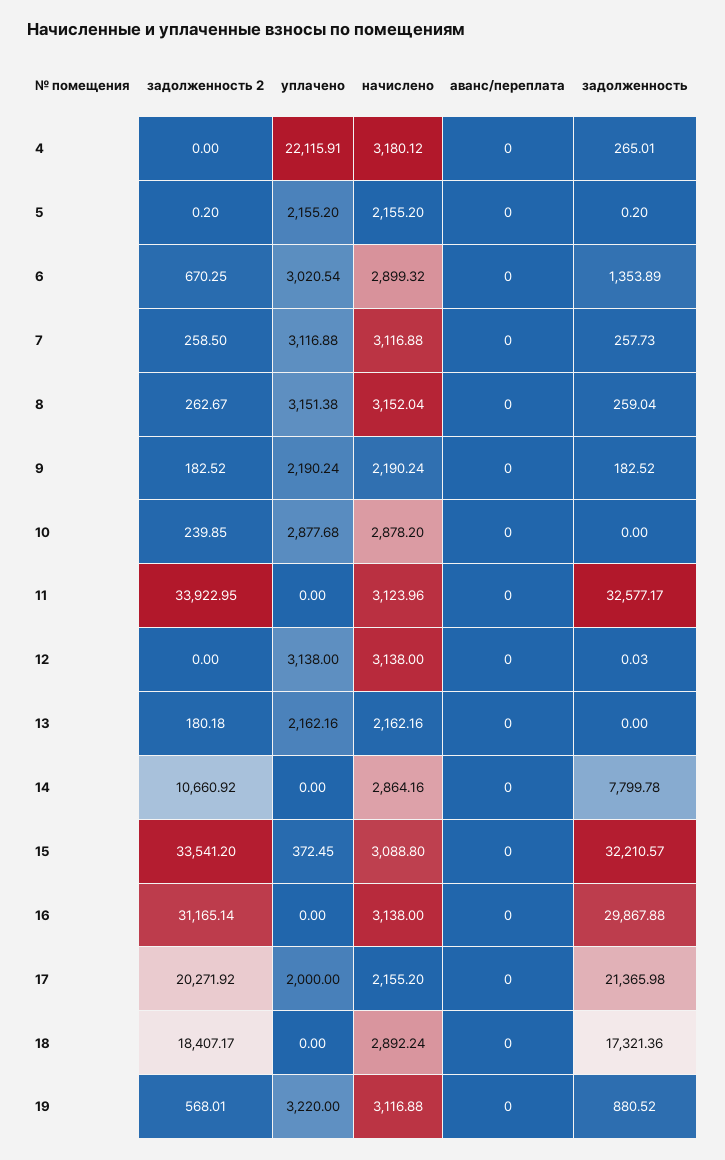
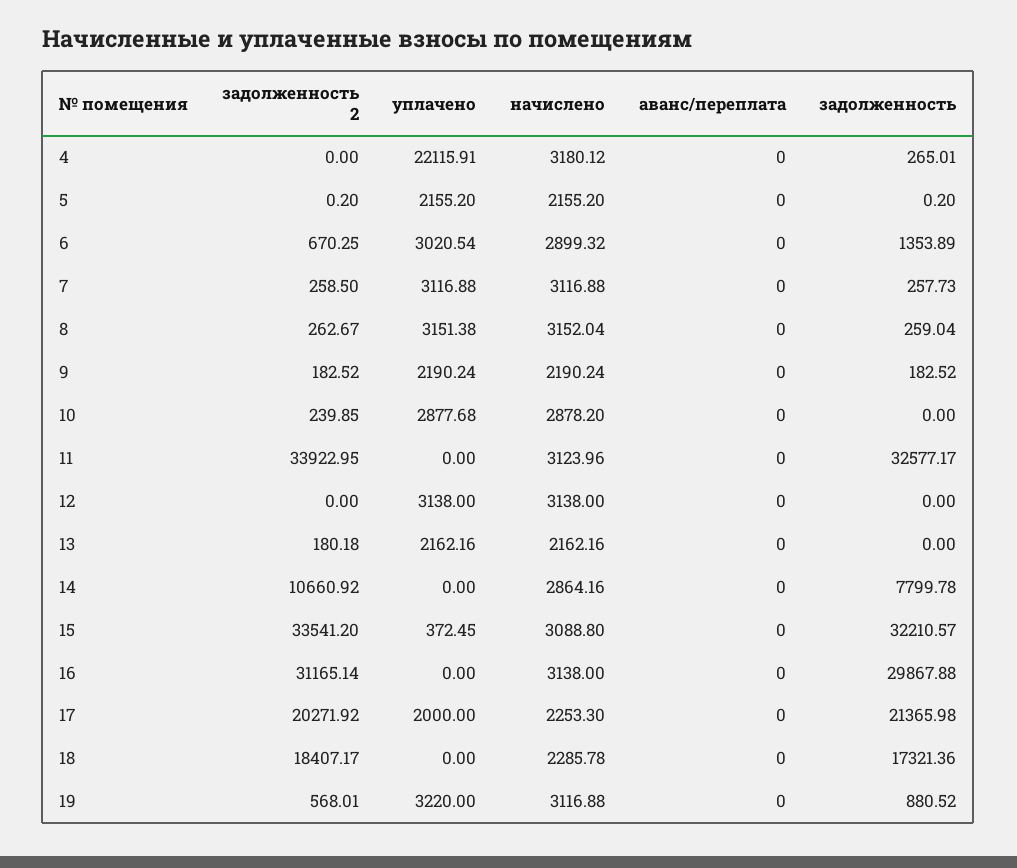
  {
    "задолженность 2": {
      "4": 0,
      "5": 0.2,
      "6": 670.25,
      "7": 258.5,
      "8": 262.67,
      "9": 182.52,
      "10": 239.85,
      "11": 33922.95,
      "12": 0,
      "13": 180.18,
      "14": 10660.92,
      "15": 33541.2,
      "16": 31165.14,
      "17": 20271.92,
      "18": 18407.17,
      "19": 568.01
    },
    "уплачено": {
      "4": 22115.91,
      "5": 2155.2,
      "6": 3020.54,
      "7": 3116.88,
      "8": 3151.38,
      "9": 2190.24,
      "10": 2877.68,
      "11": 0,
      "12": 3138,
      "13": 2162.16,
      "14": 0,
      "15": 372.45,
      "16": 0,
      "17": 2000,
      "18": 0,
      "19": 3220
    },
    "начислено": {
      "4": 3180.12,
      "5": 2155.2,
      "6": 2899.32,
      "7": 3116.88,
      "8": 3152.04,
      "9": 2190.24,
      "10": 2878.2,
      "11": 3123.96,
      "12": 3138,
      "13": 2162.16,
      "14": 2864.16,
      "15": 3088.8,
      "16": 3138,
-     "17": 2155.2,
+     "17": 2253.3,
-     "18": 2892.24,
+     "18": 2285.78,
      "19": 3116.88
    },
    "аванс/переплата": {
      "4": 0,
      "5": 0,
      "6": 0,
      "7": 0,
      "8": 0,
      "9": 0,
      "10": 0,
      "11": 0,
      "12": 0,
      "13": 0,
      "14": 0,
      "15": 0,
      "16": 0,
      "17": 0,
      "18": 0,
      "19": 0
    },
    "задолженность": {
      "4": 265.01,
      "5": 0.2,
      "6": 1353.89,
      "7": 257.73,
      "8": 259.04,
      "9": 182.52,
      "10": 0,
      "11": 32577.17,
-     "12": 0.03,
+     "12": 0,
      "13": 0,
      "14": 7799.78,
      "15": 32210.57,
      "16": 29867.88,
      "17": 21365.98,
      "18": 17321.36,
      "19": 880.52
    }
  }

